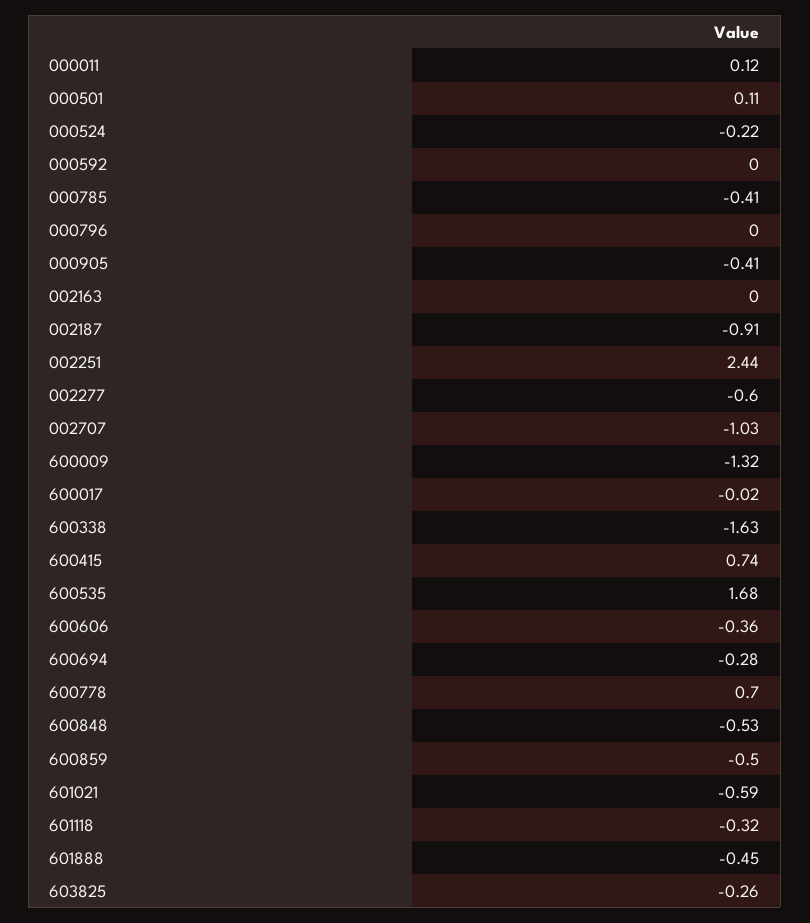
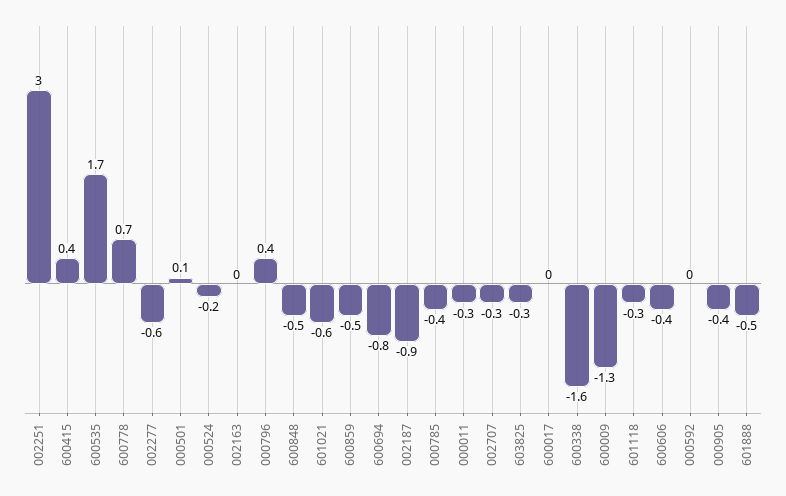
  {
-   "000011": 0.12,
+   "000011": -0.3,
    "000501": 0.11,
    "000524": -0.22,
    "000592": 0,
    "000785": -0.41,
-   "000796": 0,
+   "000796": 0.4,
    "000905": -0.41,
    "002163": 0,
    "002187": -0.91,
-   "002251": 2.44,
+   "002251": 3,
    "002277": -0.6,
-   "002707": -1.03,
+   "002707": -0.3,
    "600009": -1.32,
    "600017": -0.02,
    "600338": -1.63,
-   "600415": 0.74,
+   "600415": 0.4,
    "600535": 1.68,
    "600606": -0.36,
-   "600694": -0.28,
+   "600694": -0.8,
    "600778": 0.7,
    "600848": -0.53,
    "600859": -0.5,
    "601021": -0.59,
    "601118": -0.32,
    "601888": -0.45,
    "603825": -0.26
  }

